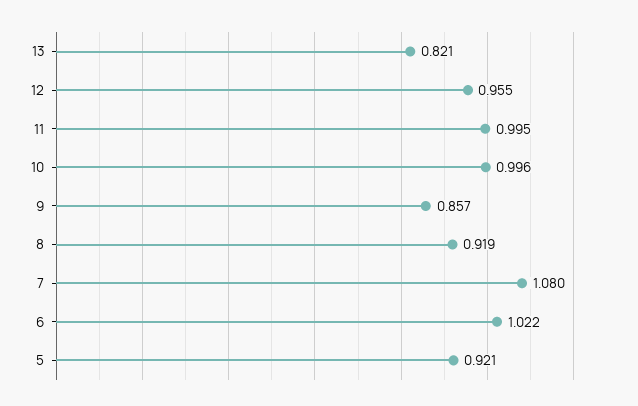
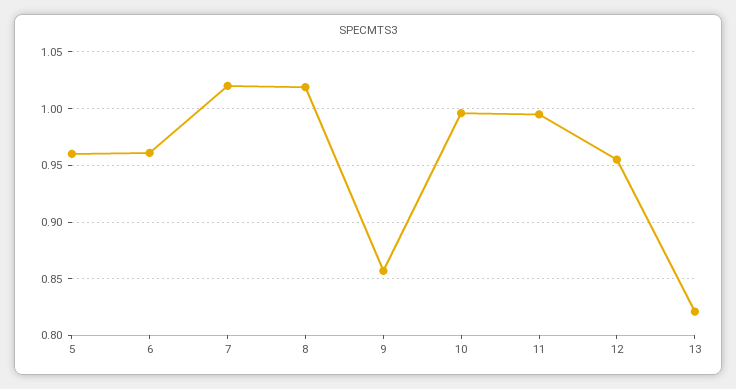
  {
    "13": 0.821,
    "12": 0.955,
    "11": 0.995,
    "10": 0.996,
    "9": 0.857,
-   "8": 0.919,
+   "8": 1.02,
-   "7": 1.08,
+   "7": 1.02,
-   "6": 1.022,
+   "6": 0.96,
-   "5": 0.921
+   "5": 0.96
  }

